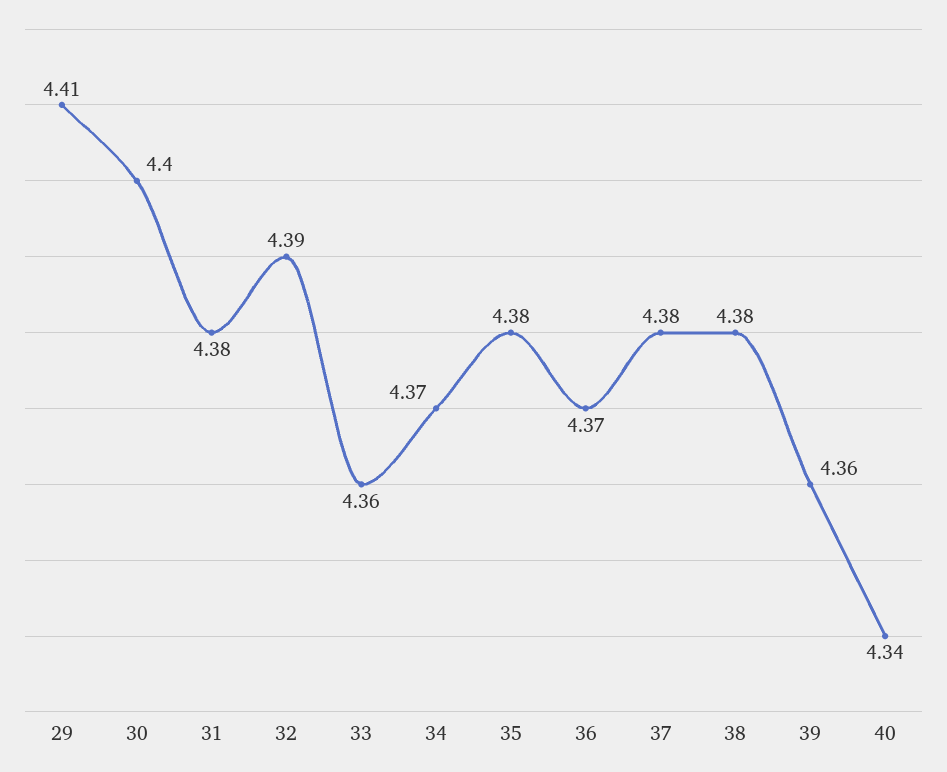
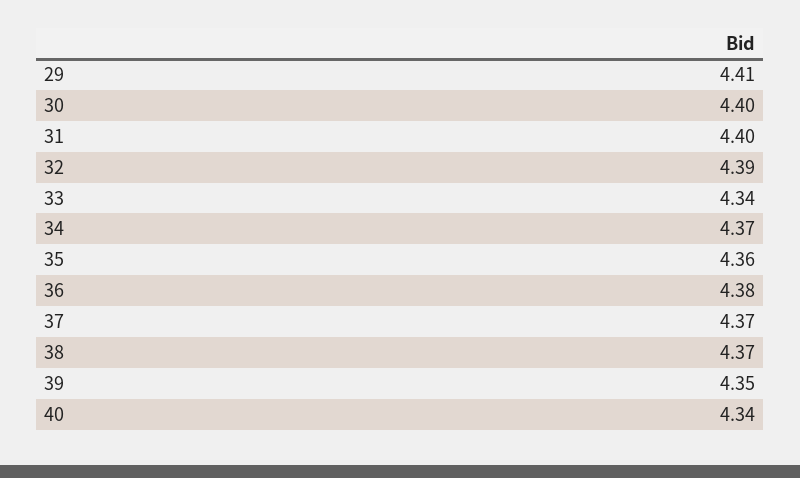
  {
    "29": 4.41,
    "30": 4.4,
-   "31": 4.38,
+   "31": 4.4,
    "32": 4.39,
-   "33": 4.36,
+   "33": 4.34,
    "34": 4.37,
-   "35": 4.38,
+   "35": 4.36,
-   "36": 4.37,
+   "36": 4.38,
-   "37": 4.38,
+   "37": 4.37,
-   "38": 4.38,
+   "38": 4.37,
-   "39": 4.36,
+   "39": 4.35,
    "40": 4.34
  }

